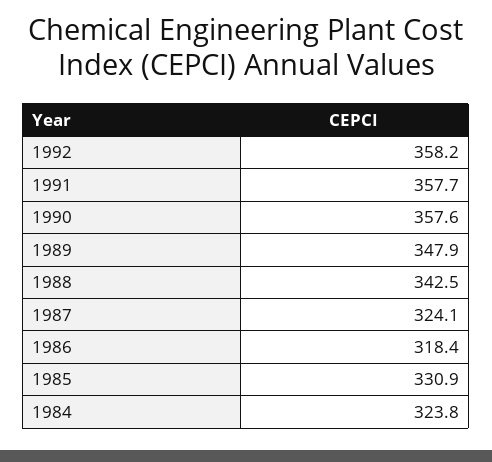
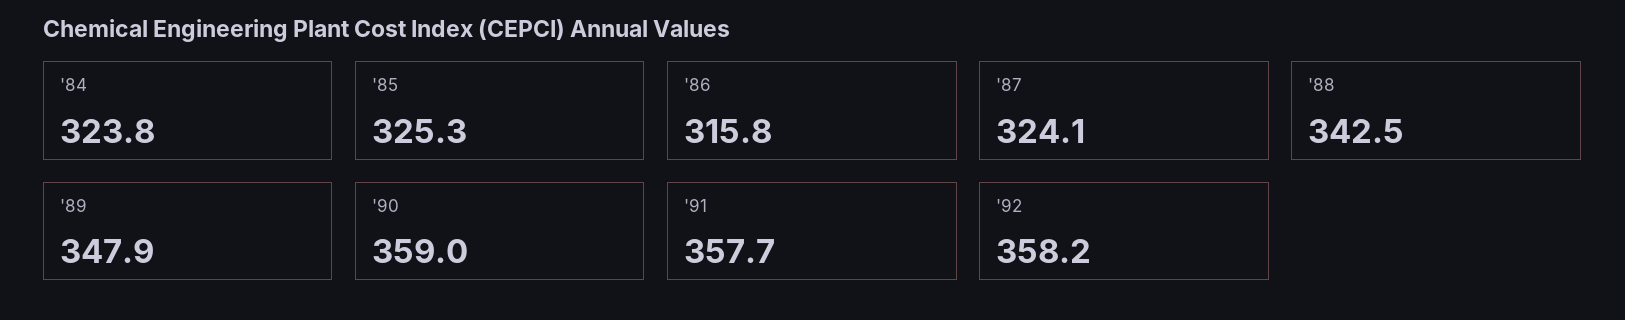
  {
    "1992": 358.2,
    "1991": 357.7,
-   "1990": 357.6,
+   "1990": 359,
    "1989": 347.9,
    "1988": 342.5,
    "1987": 324.1,
-   "1986": 318.4,
+   "1986": 315.8,
-   "1985": 330.9,
+   "1985": 325.3,
    "1984": 323.8
  }

